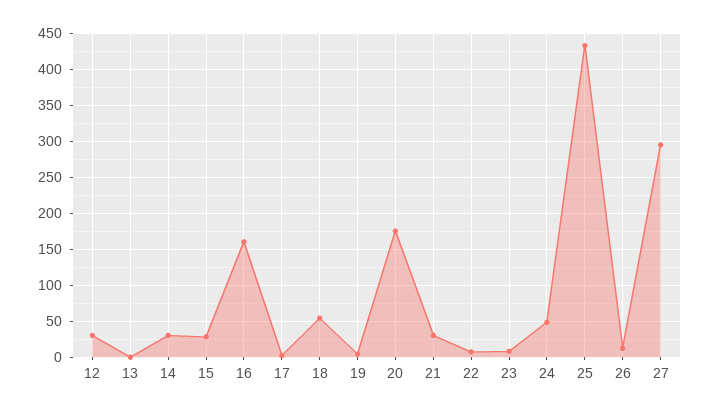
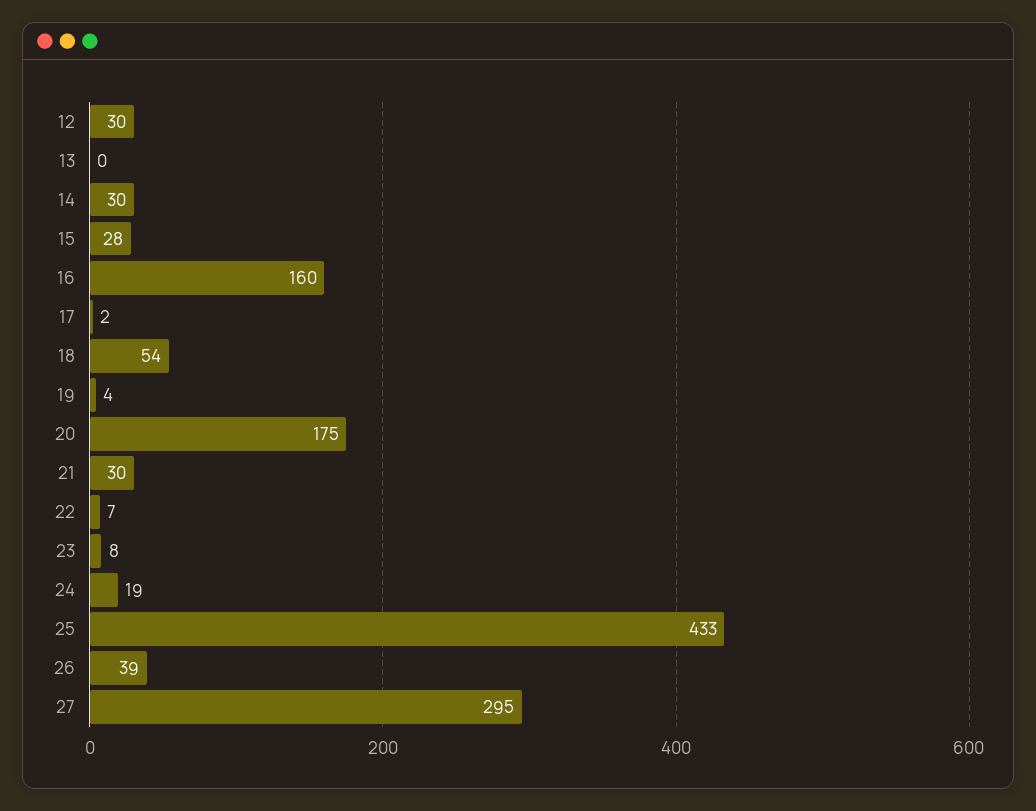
  {
    "12": 30,
    "13": 0,
    "14": 30,
    "15": 28,
    "16": 160,
    "17": 2,
    "18": 54,
    "19": 4,
    "20": 175,
    "21": 30,
    "22": 7,
    "23": 8,
-   "24": 50,
+   "24": 19,
    "25": 433,
-   "26": 10,
+   "26": 39,
    "27": 295
  }

